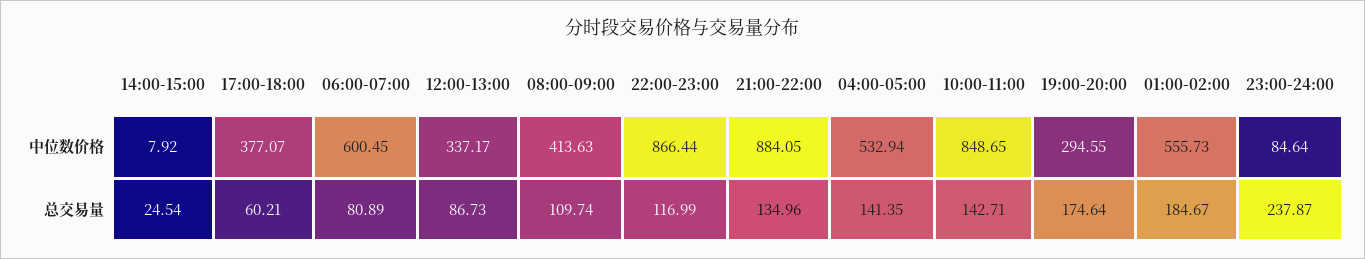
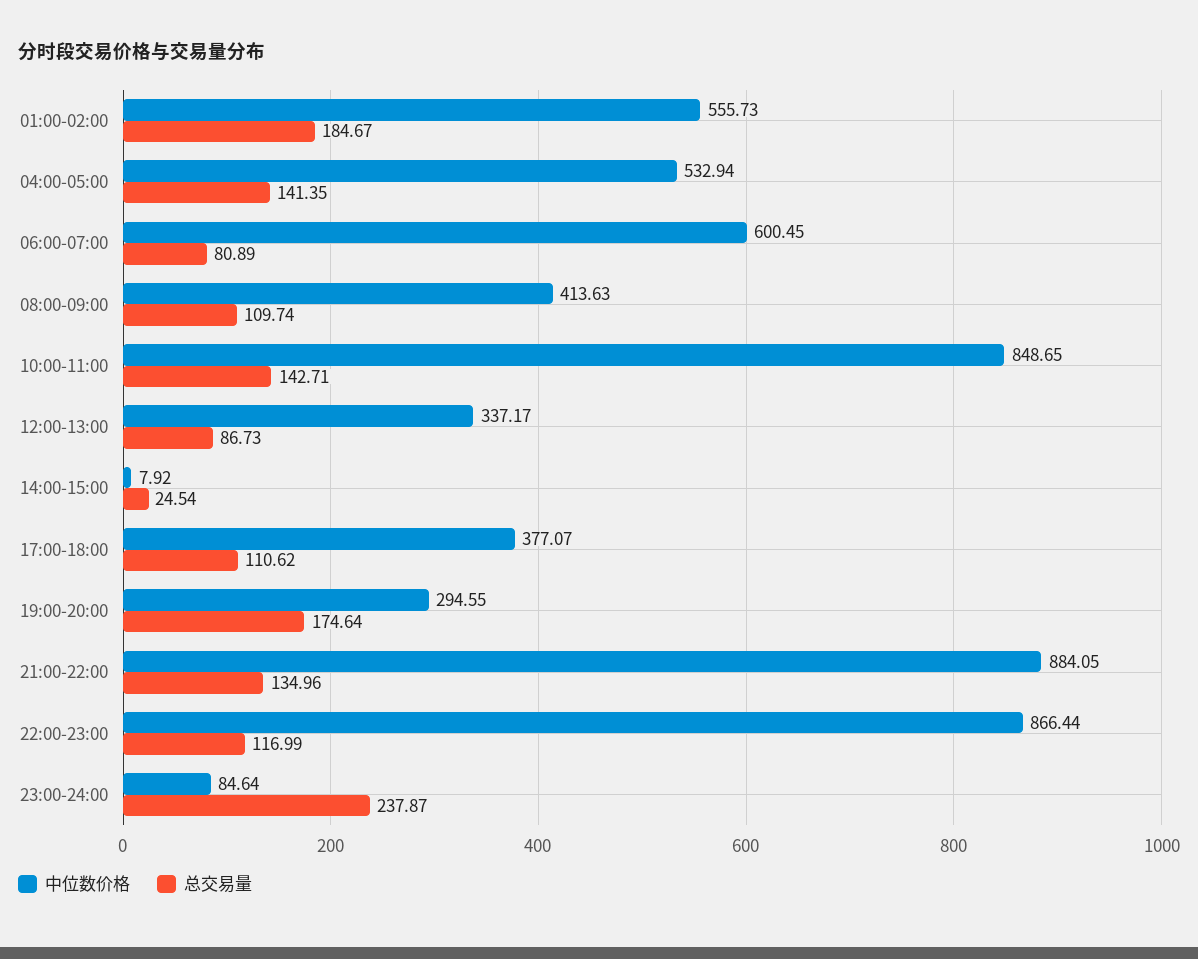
  {
    "中位数价格": {
      "14:00-15:00": 7.92,
      "17:00-18:00": 377.07,
      "06:00-07:00": 600.45,
      "12:00-13:00": 337.17,
      "08:00-09:00": 413.63,
      "22:00-23:00": 866.44,
      "21:00-22:00": 884.05,
      "04:00-05:00": 532.94,
      "10:00-11:00": 848.65,
      "19:00-20:00": 294.55,
      "01:00-02:00": 555.73,
      "23:00-24:00": 84.64
    },
    "总交易量": {
      "14:00-15:00": 24.54,
-     "17:00-18:00": 60.21,
+     "17:00-18:00": 110.62,
      "06:00-07:00": 80.89,
      "12:00-13:00": 86.73,
      "08:00-09:00": 109.74,
      "22:00-23:00": 116.99,
      "21:00-22:00": 134.96,
      "04:00-05:00": 141.35,
      "10:00-11:00": 142.71,
      "19:00-20:00": 174.64,
      "01:00-02:00": 184.67,
      "23:00-24:00": 237.87
    }
  }

